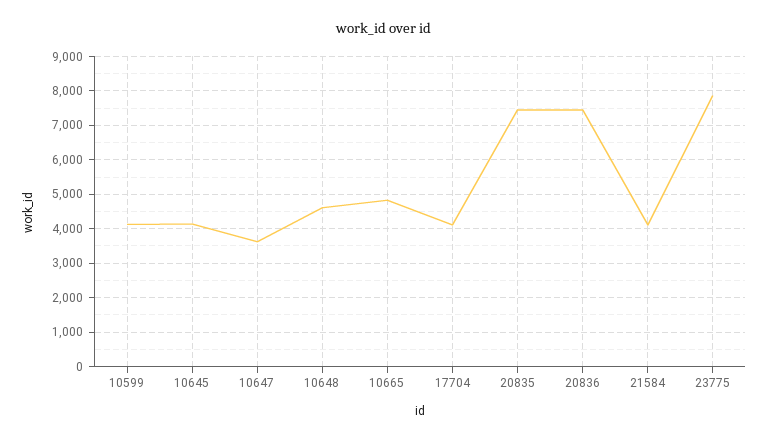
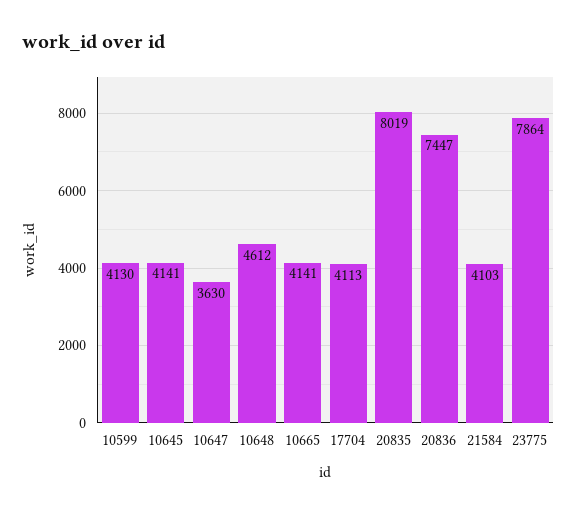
  {
    "10599": 4130,
    "10645": 4141,
    "10647": 3630,
    "10648": 4612,
-   "10665": 4800,
+   "10665": 4141,
    "17704": 4113,
-   "20835": 7400,
+   "20835": 8019,
    "20836": 7447,
    "21584": 4103,
    "23775": 7864
  }

